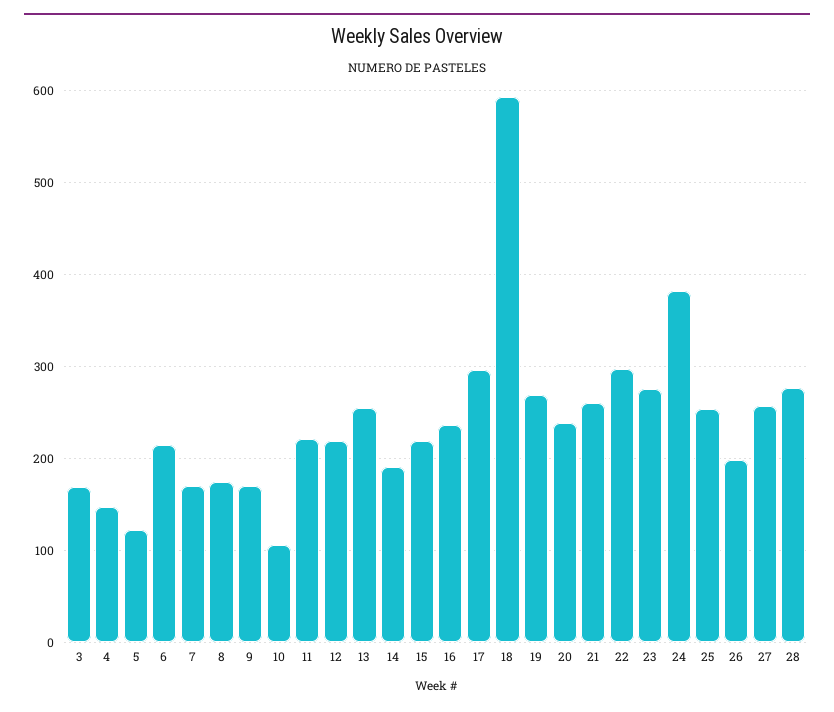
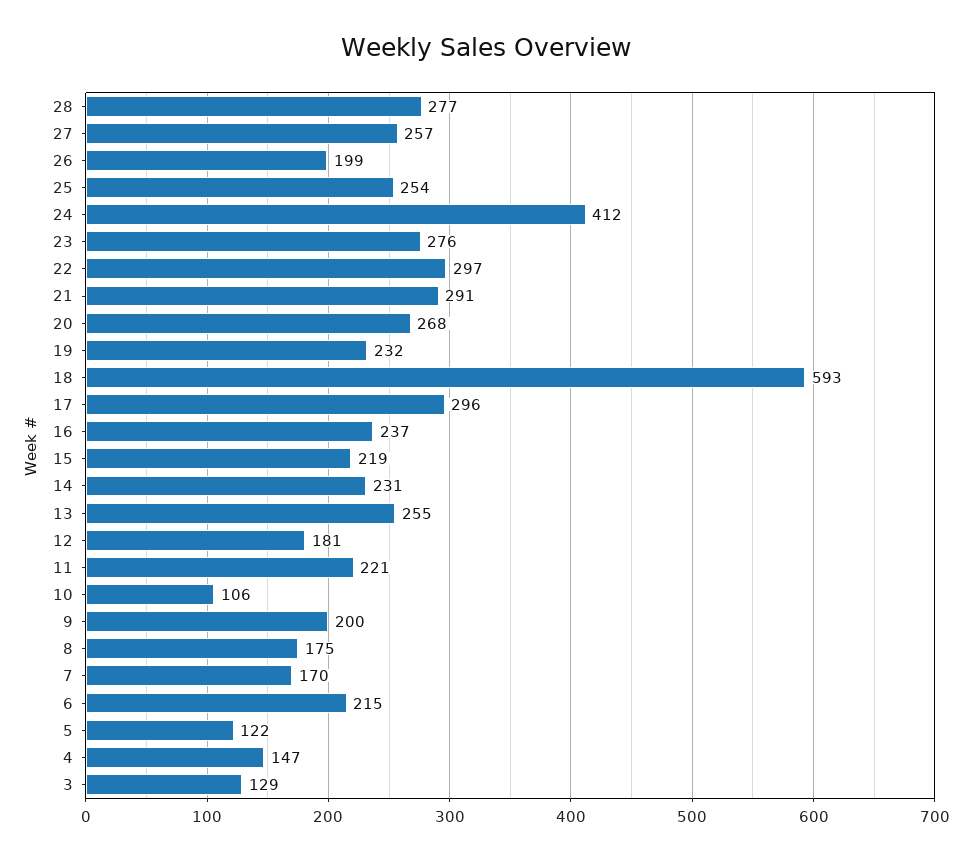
  {
-   "3": 170,
+   "3": 129,
    "4": 147,
    "5": 122,
    "6": 215,
    "7": 170,
    "8": 175,
-   "9": 170,
+   "9": 200,
    "10": 106,
    "11": 221,
-   "12": 220,
+   "12": 181,
    "13": 255,
-   "14": 190,
+   "14": 231,
    "15": 219,
    "16": 237,
    "17": 296,
    "18": 593,
-   "19": 270,
+   "19": 232,
-   "20": 240,
+   "20": 268,
-   "21": 260,
+   "21": 291,
    "22": 297,
    "23": 276,
-   "24": 380,
+   "24": 412,
    "25": 254,
    "26": 199,
    "27": 257,
    "28": 277
  }

